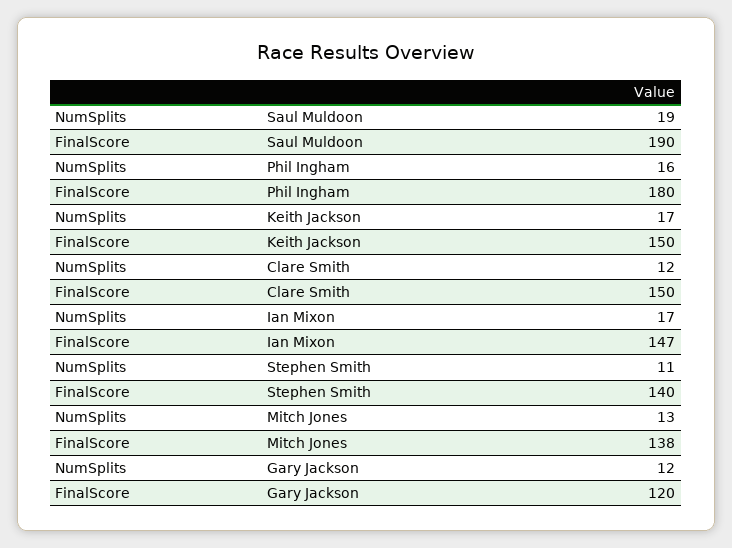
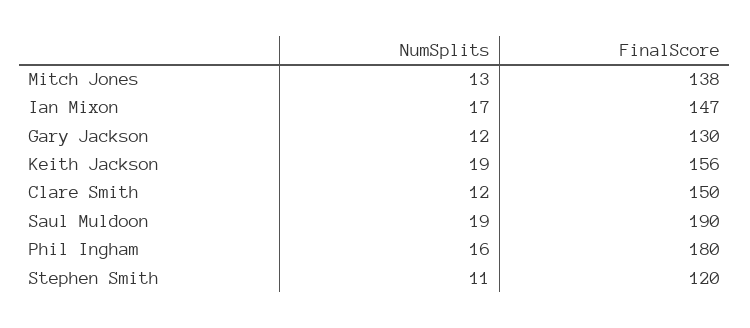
  {
    "NumSplits": {
      "Saul Muldoon": 19,
      "Phil Ingham": 16,
-     "Keith Jackson": 17,
+     "Keith Jackson": 19,
      "Clare Smith": 12,
      "Ian Mixon": 17,
      "Stephen Smith": 11,
      "Mitch Jones": 13,
      "Gary Jackson": 12
    },
    "FinalScore": {
      "Saul Muldoon": 190,
      "Phil Ingham": 180,
-     "Keith Jackson": 150,
+     "Keith Jackson": 156,
      "Clare Smith": 150,
      "Ian Mixon": 147,
-     "Stephen Smith": 140,
+     "Stephen Smith": 120,
      "Mitch Jones": 138,
-     "Gary Jackson": 120
+     "Gary Jackson": 130
    }
  }

